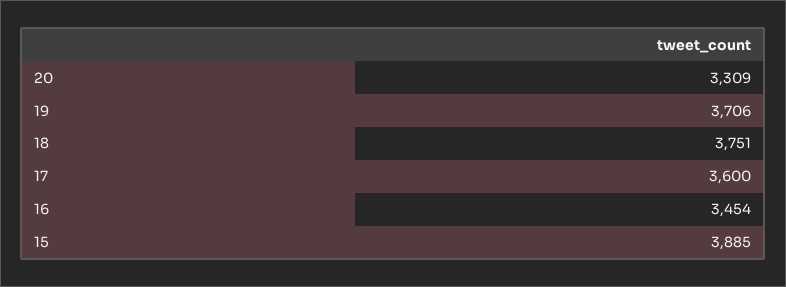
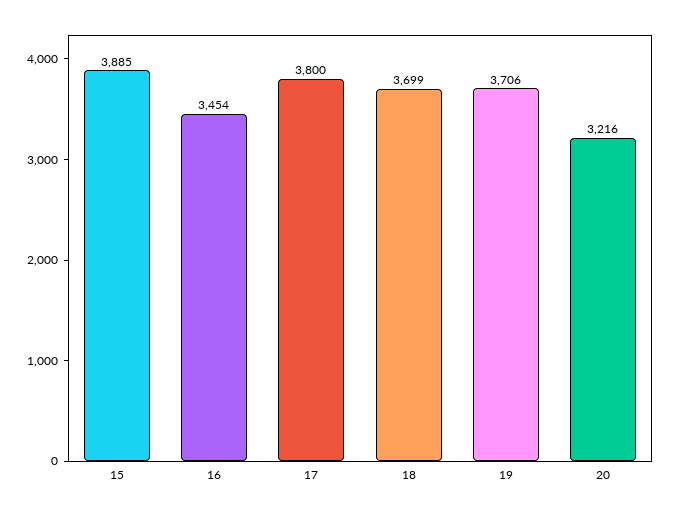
  {
-   "20": 3309,
+   "20": 3216,
    "19": 3706,
-   "18": 3751,
+   "18": 3699,
-   "17": 3600,
+   "17": 3800,
    "16": 3454,
    "15": 3885
  }

